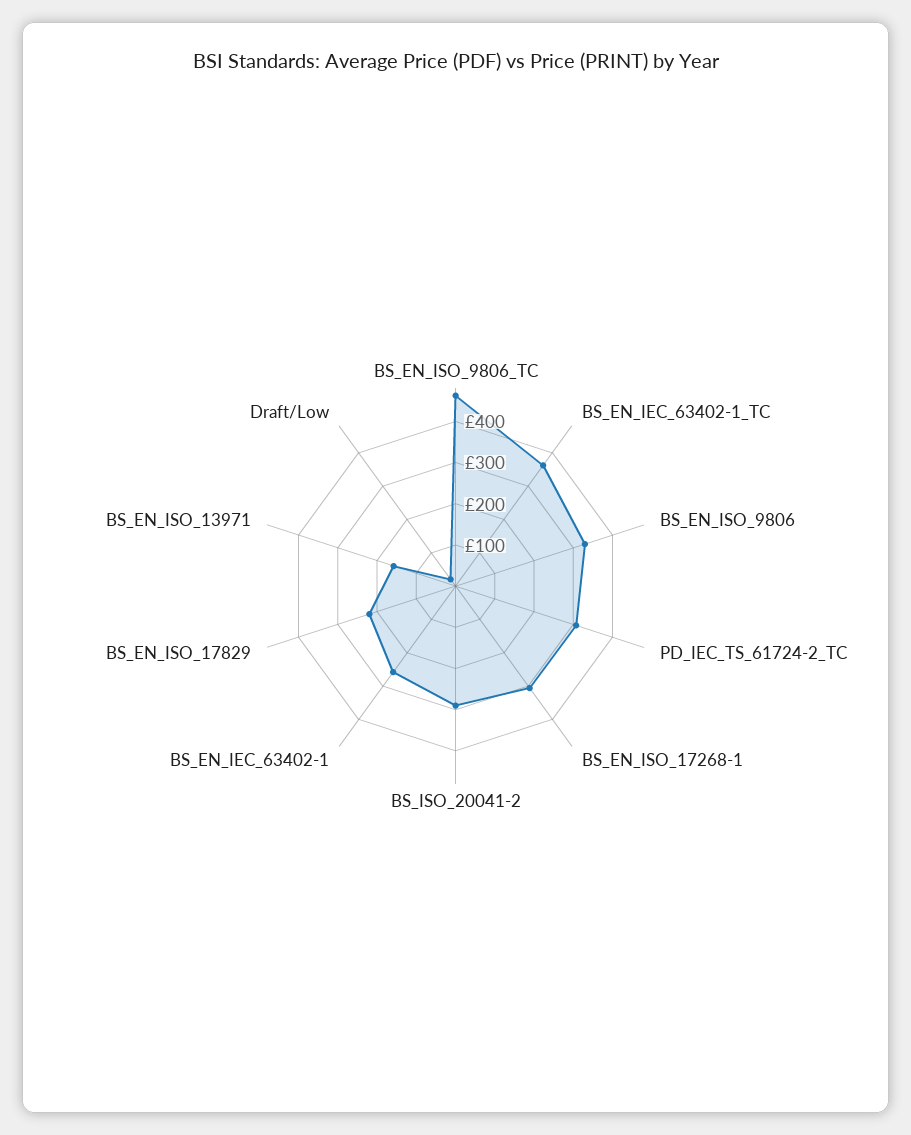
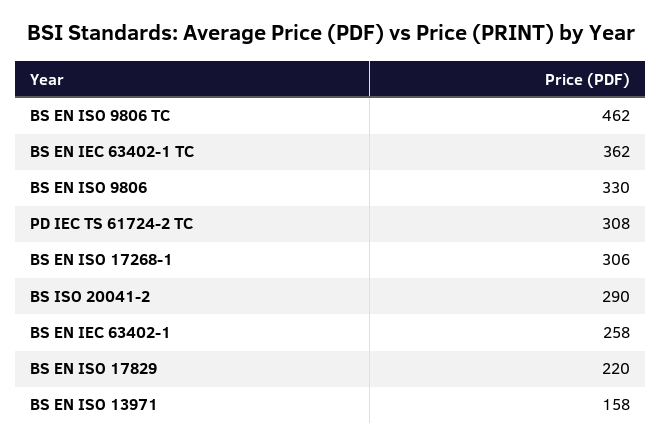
  {
    "BS_EN_ISO_9806_TC": 462,
    "BS_EN_IEC_63402-1_TC": 362,
    "BS_EN_ISO_9806": 330,
    "PD_IEC_TS_61724-2_TC": 308,
    "BS_EN_ISO_17268-1": 306,
    "BS_ISO_20041-2": 290,
    "BS_EN_IEC_63402-1": 258,
    "BS_EN_ISO_17829": 220,
-   "BS_EN_ISO_13971": 158,
+   "BS_EN_ISO_13971": 158
-   "Draft/Low": 20
  }

